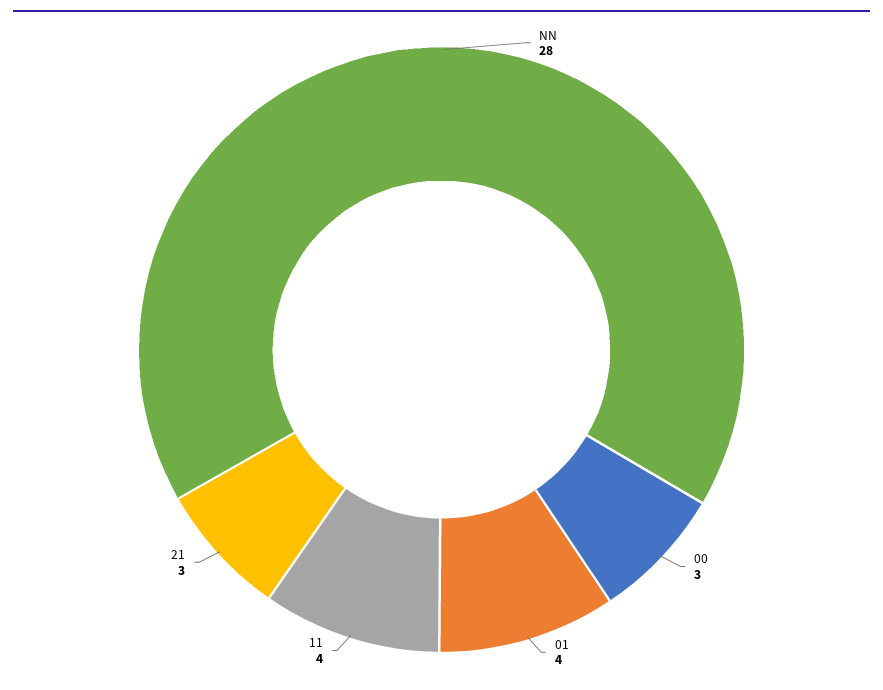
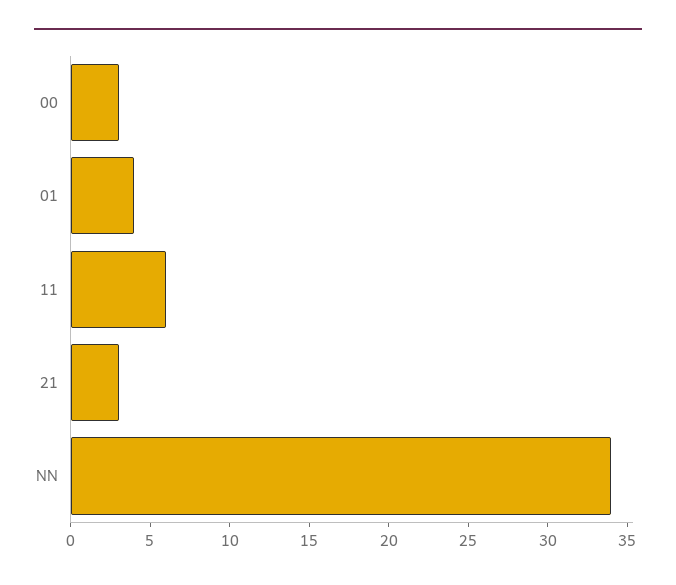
  {
-   "NN": 28,
+   "NN": 34,
    "00": 3,
    "01": 4,
-   "11": 4,
+   "11": 6,
    "21": 3
  }

